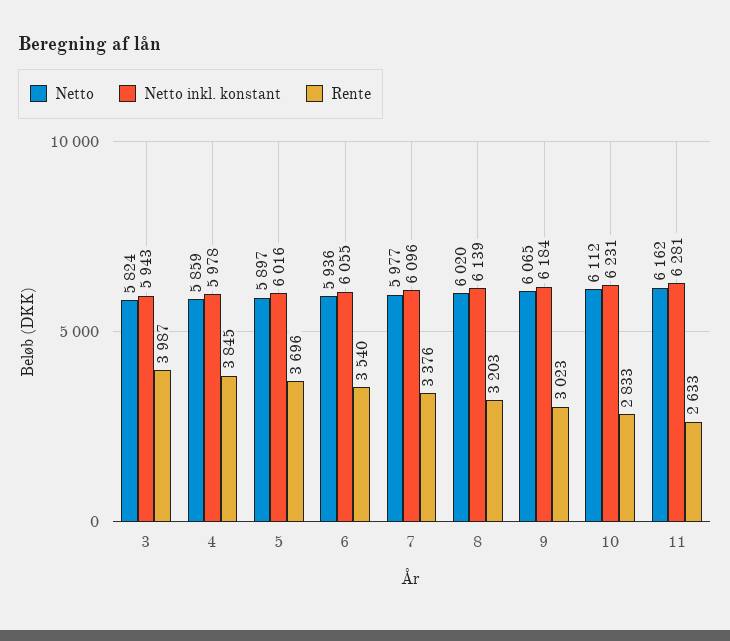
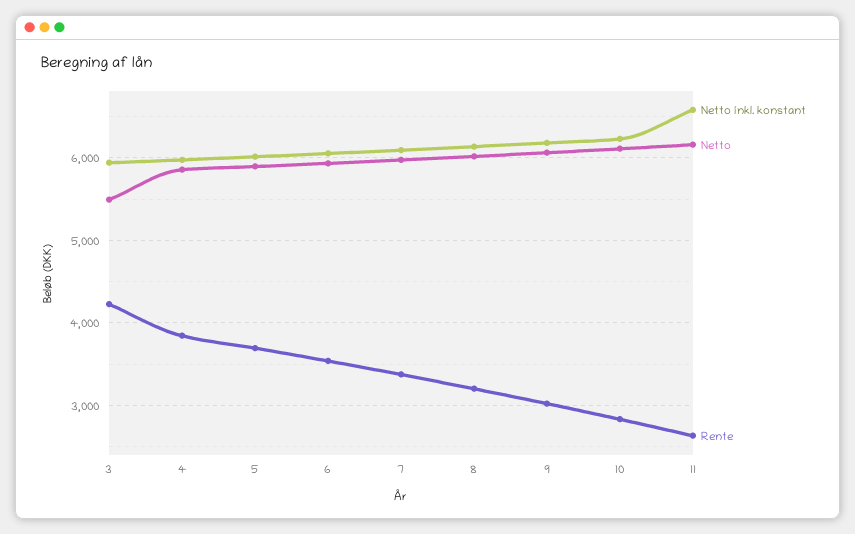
  {
    "Netto": {
-     "3": 5824,
+     "3": 5500,
      "4": 5859,
      "5": 5897,
      "6": 5936,
      "7": 5977,
      "8": 6020,
      "9": 6065,
      "10": 6112,
      "11": 6162
    },
    "Netto inkl. konstant": {
      "3": 5943,
      "4": 5978,
      "5": 6016,
      "6": 6055,
      "7": 6096,
      "8": 6139,
      "9": 6184,
      "10": 6231,
-     "11": 6281
+     "11": 6600
    },
    "Rente": {
-     "3": 3987,
+     "3": 4200,
      "4": 3845,
      "5": 3696,
      "6": 3540,
      "7": 3376,
      "8": 3203,
      "9": 3023,
      "10": 2833,
      "11": 2633
    }
  }

